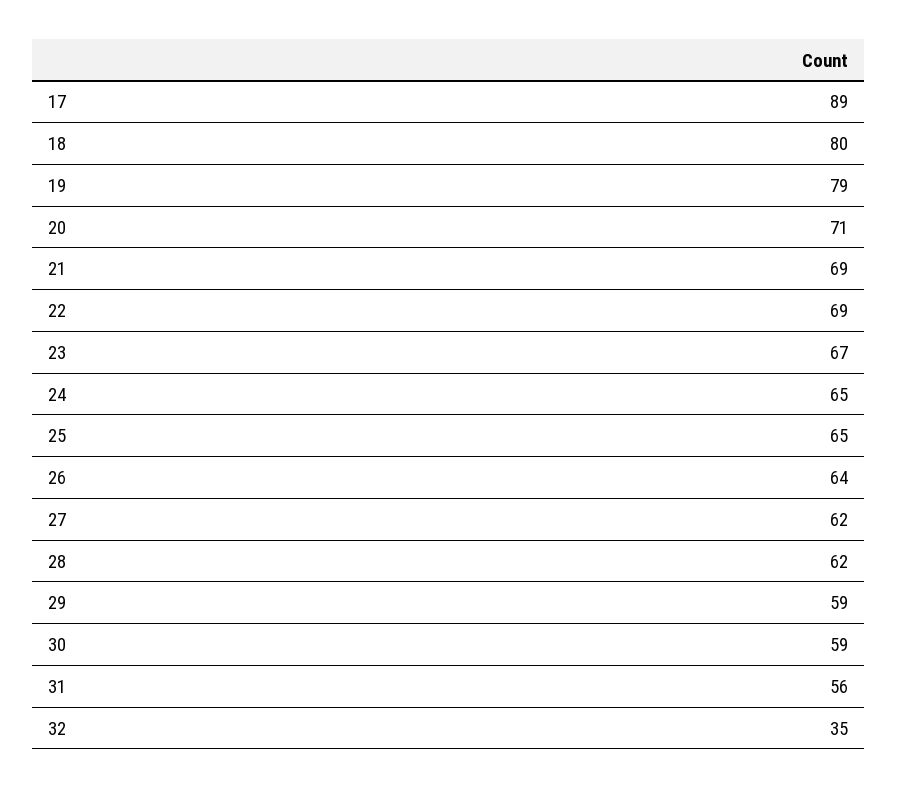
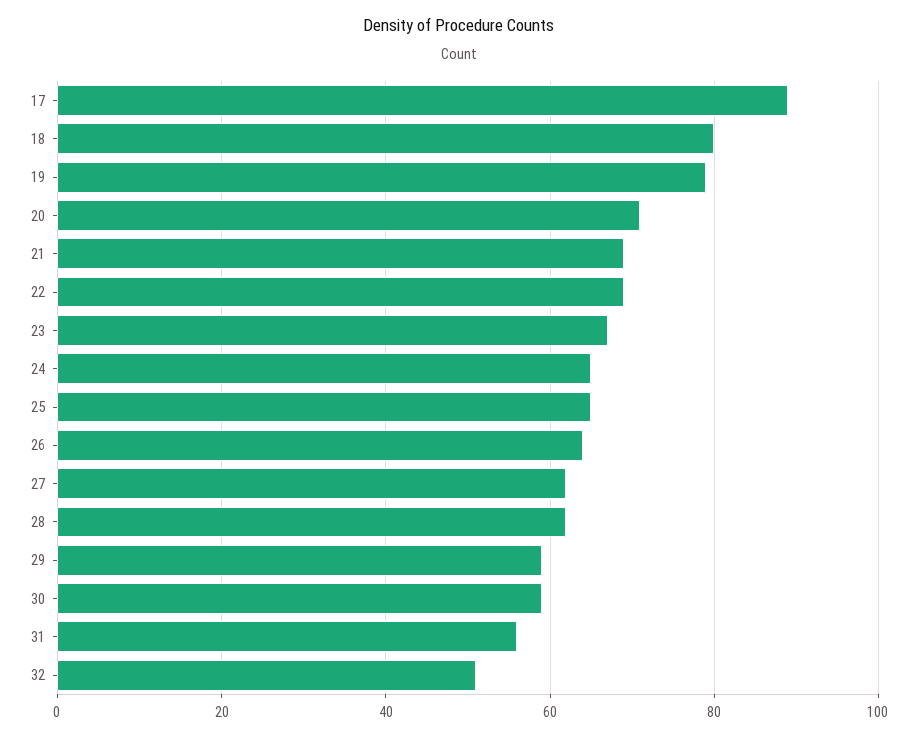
  {
    "17": 89,
    "18": 80,
    "19": 79,
    "20": 71,
    "21": 69,
    "22": 69,
    "23": 67,
    "24": 65,
    "25": 65,
    "26": 64,
    "27": 62,
    "28": 62,
    "29": 59,
    "30": 59,
    "31": 56,
-   "32": 35
+   "32": 50
  }

